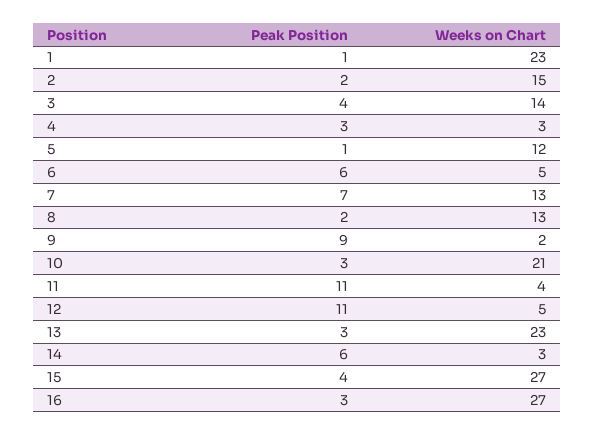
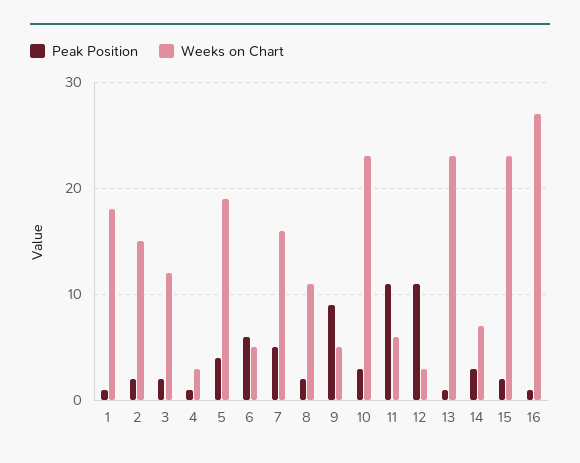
  {
    "Peak Position": {
      "1": 1,
      "2": 2,
-     "3": 4,
+     "3": 2,
-     "4": 3,
+     "4": 1,
-     "5": 1,
+     "5": 4,
      "6": 6,
-     "7": 7,
+     "7": 5,
      "8": 2,
      "9": 9,
      "10": 3,
      "11": 11,
      "12": 11,
-     "13": 3,
+     "13": 1,
-     "14": 6,
+     "14": 3,
-     "15": 4,
+     "15": 2,
-     "16": 3
+     "16": 1
    },
    "Weeks on Chart": {
-     "1": 23,
+     "1": 18,
      "2": 15,
-     "3": 14,
+     "3": 12,
      "4": 3,
-     "5": 12,
+     "5": 19,
      "6": 5,
-     "7": 13,
+     "7": 16,
-     "8": 13,
+     "8": 11,
-     "9": 2,
+     "9": 5,
-     "10": 21,
+     "10": 23,
-     "11": 4,
+     "11": 6,
-     "12": 5,
+     "12": 3,
      "13": 23,
-     "14": 3,
+     "14": 7,
-     "15": 27,
+     "15": 23,
      "16": 27
    }
  }

